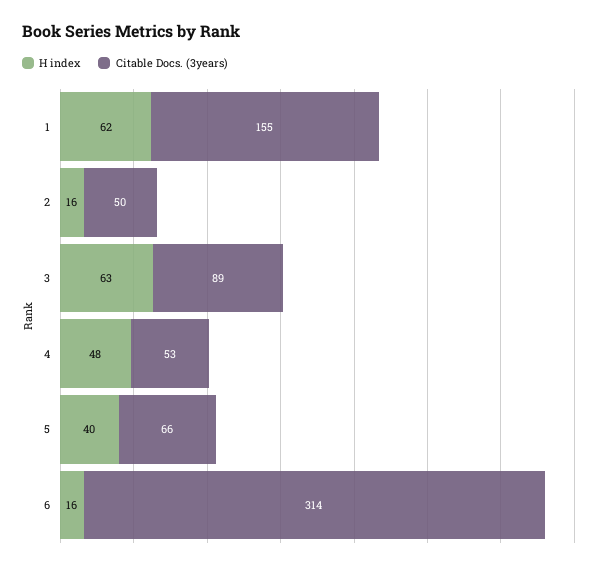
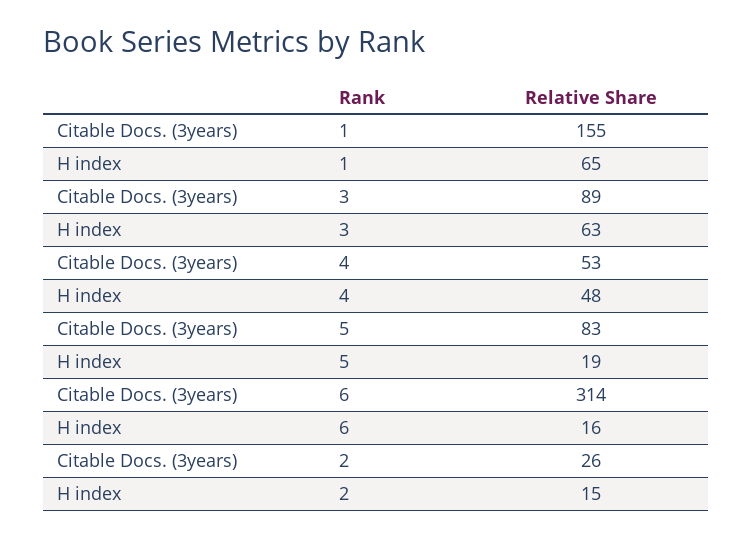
  {
    "H index": {
-     "1": 62,
+     "1": 65,
-     "2": 16,
+     "2": 15,
      "3": 63,
      "4": 48,
-     "5": 40,
+     "5": 19,
      "6": 16
    },
    "Citable Docs. (3years)": {
      "1": 155,
-     "2": 50,
+     "2": 26,
      "3": 89,
      "4": 53,
-     "5": 66,
+     "5": 83,
      "6": 314
    }
  }

